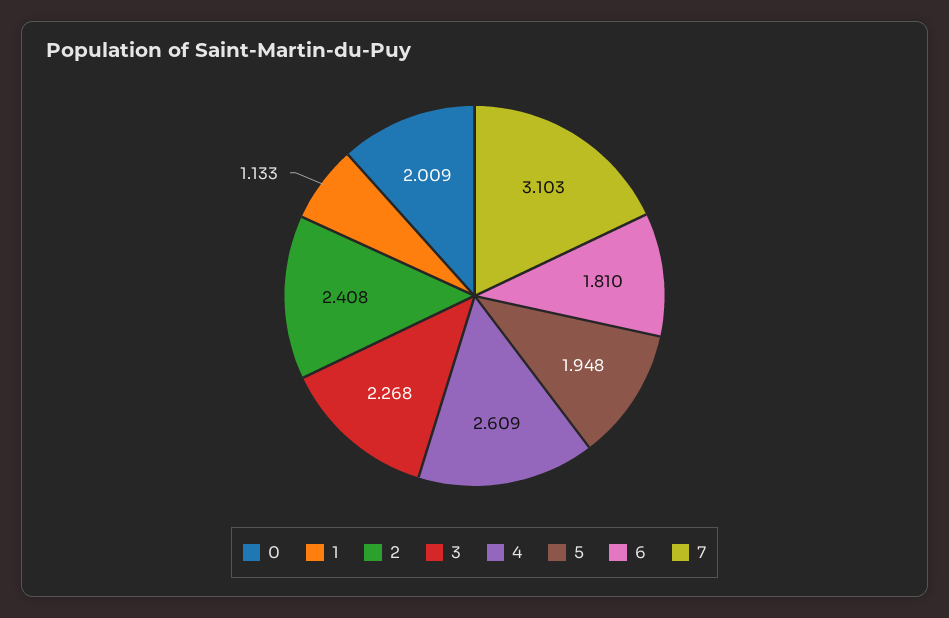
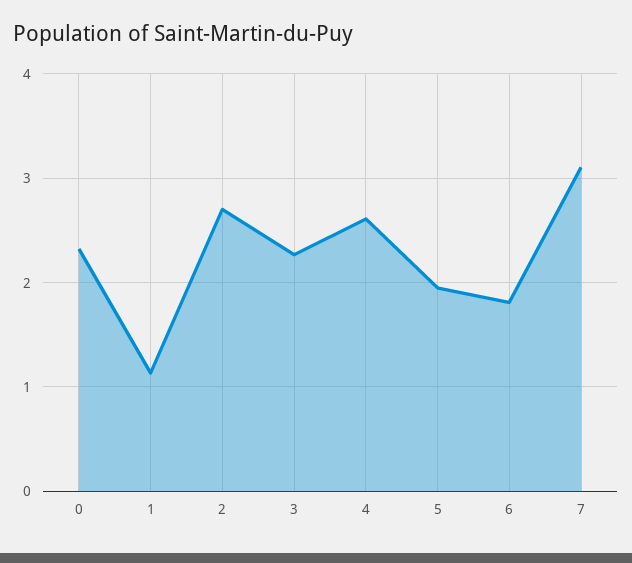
  {
-   "0": 2.009,
+   "0": 2.3,
    "1": 1.133,
-   "2": 2.408,
+   "2": 2.7,
    "3": 2.268,
    "4": 2.609,
    "5": 1.948,
    "6": 1.81,
    "7": 3.103
  }

